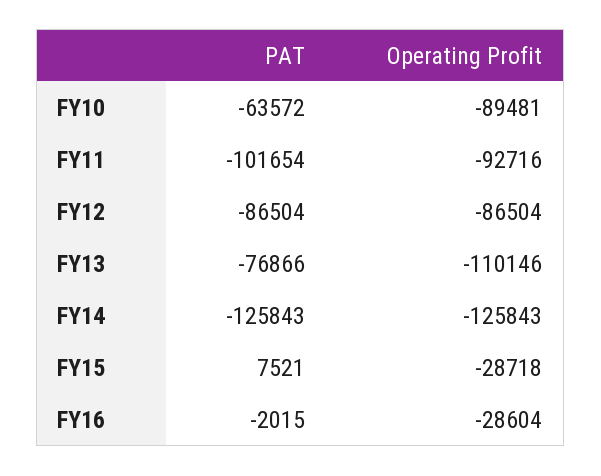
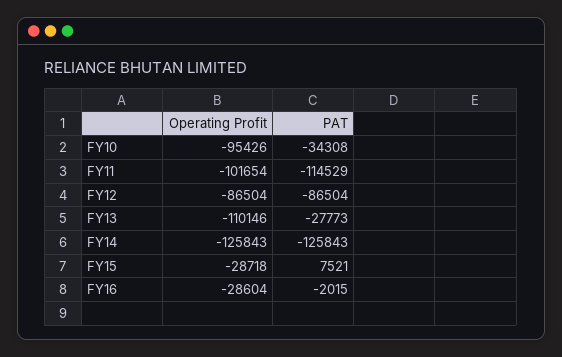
  {
    "PAT": {
-     "FY10": -63572,
+     "FY10": -34308,
-     "FY11": -101654,
+     "FY11": -114529,
      "FY12": -86504,
-     "FY13": -76866,
+     "FY13": -27773,
      "FY14": -125843,
      "FY15": 7521,
      "FY16": -2015
    },
    "Operating Profit": {
-     "FY10": -89481,
+     "FY10": -95426,
-     "FY11": -92716,
+     "FY11": -101654,
      "FY12": -86504,
      "FY13": -110146,
      "FY14": -125843,
      "FY15": -28718,
      "FY16": -28604
    }
  }

